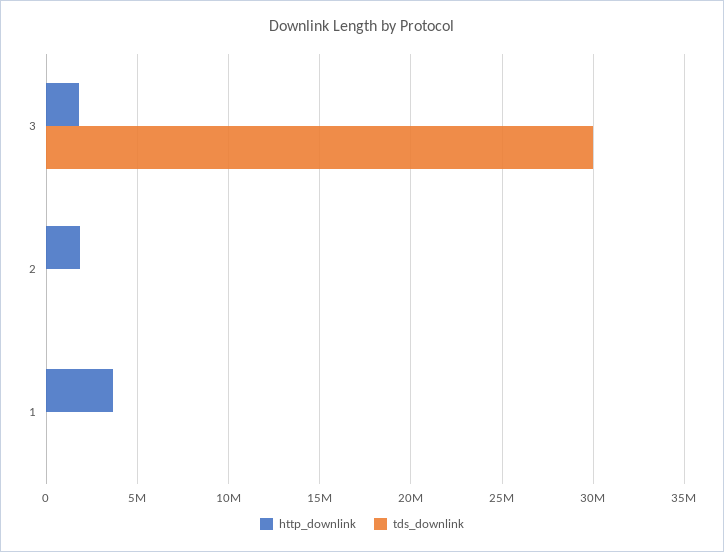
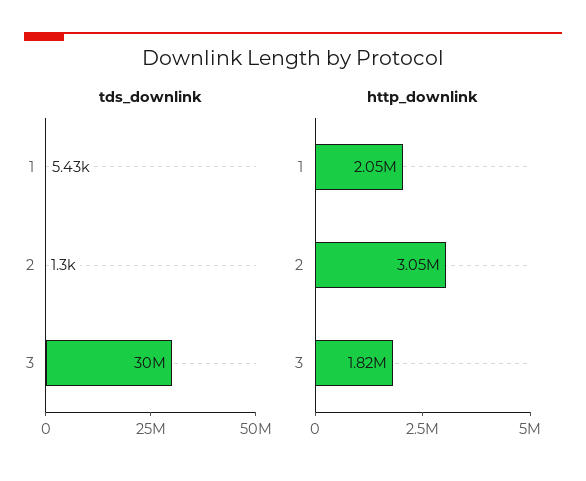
  {
    "http_downlink": {
      "3": 1820000,
-     "2": 2000000,
+     "2": 3050000,
-     "1": 3500000
+     "1": 2050000
    },
    "tds_downlink": {
      "3": 30000000,
      "2": 1300,
      "1": 5430
    }
  }

